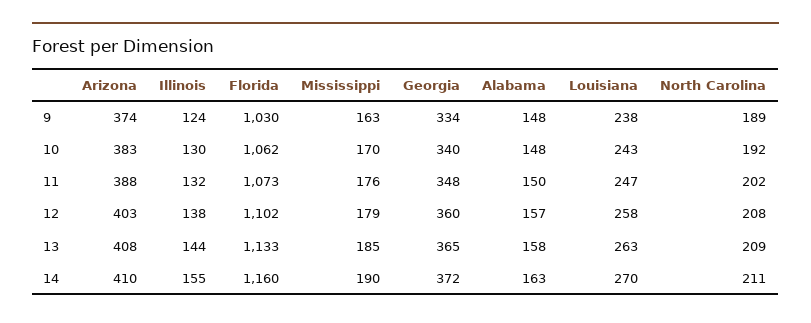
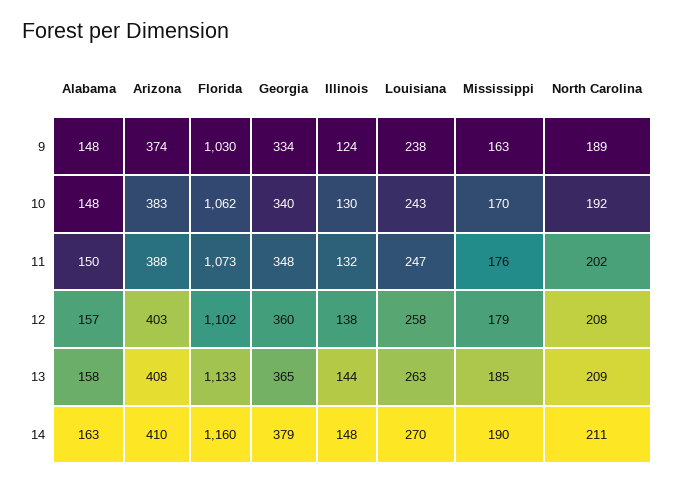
  {
    "Arizona": {
      "9": 374,
      "10": 383,
      "11": 388,
      "12": 403,
      "13": 408,
      "14": 410
    },
    "Illinois": {
      "9": 124,
      "10": 130,
      "11": 132,
      "12": 138,
      "13": 144,
-     "14": 155
+     "14": 148
    },
    "Florida": {
      "9": 1030,
      "10": 1062,
      "11": 1073,
      "12": 1102,
      "13": 1133,
      "14": 1160
    },
    "Mississippi": {
      "9": 163,
      "10": 170,
      "11": 176,
      "12": 179,
      "13": 185,
      "14": 190
    },
    "Georgia": {
      "9": 334,
      "10": 340,
      "11": 348,
      "12": 360,
      "13": 365,
-     "14": 372
+     "14": 379
    },
    "Alabama": {
      "9": 148,
      "10": 148,
      "11": 150,
      "12": 157,
      "13": 158,
      "14": 163
    },
    "Louisiana": {
      "9": 238,
      "10": 243,
      "11": 247,
      "12": 258,
      "13": 263,
      "14": 270
    },
    "North Carolina": {
      "9": 189,
      "10": 192,
      "11": 202,
      "12": 208,
      "13": 209,
      "14": 211
    }
  }

